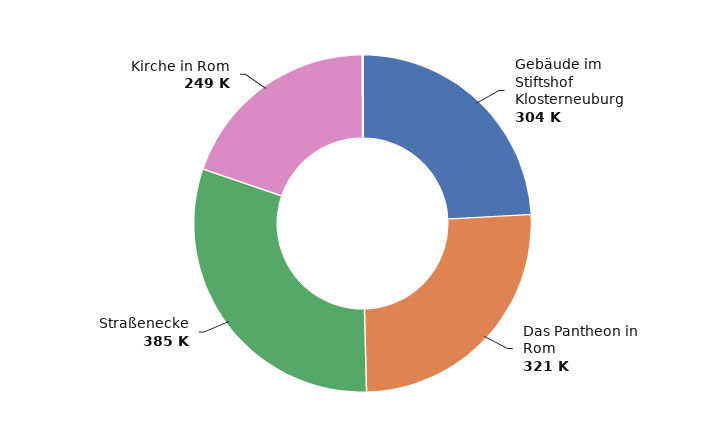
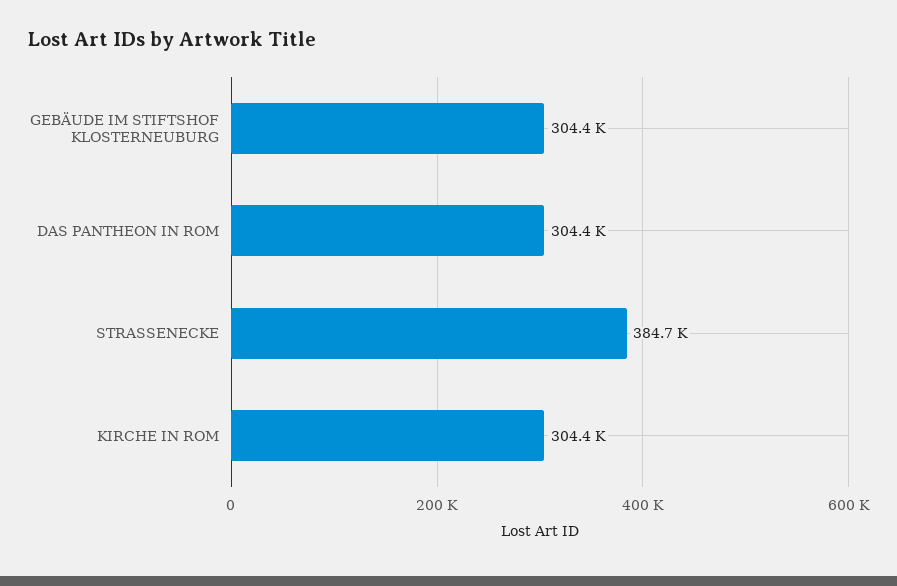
  {
    "Gebäude im Stiftshof Klosterneuburg": 304400,
-   "Das Pantheon in Rom": 321000,
+   "Das Pantheon in Rom": 304400,
    "Straßenecke": 384700,
-   "Kirche in Rom": 249000
+   "Kirche in Rom": 304400
  }

